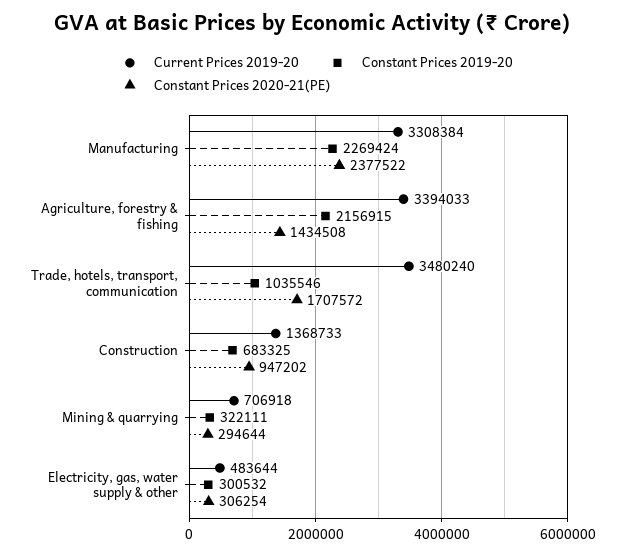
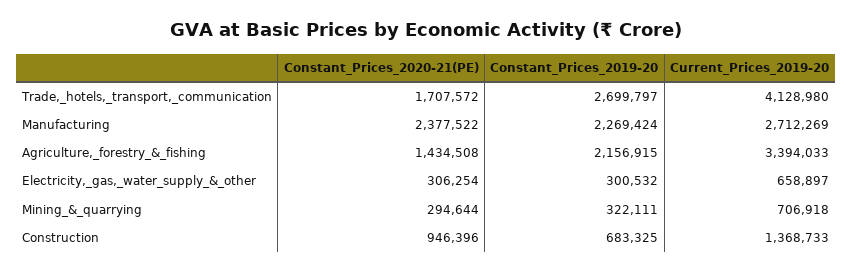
  {
    "Current Prices 2019-20": {
-     "Manufacturing": 3308384,
+     "Manufacturing": 2712269,
      "Agriculture, forestry & fishing": 3394033,
-     "Trade, hotels, transport, communication": 3480240,
+     "Trade, hotels, transport, communication": 4128980,
      "Construction": 1368733,
      "Mining & quarrying": 706918,
-     "Electricity, gas, water supply & other": 483644
+     "Electricity, gas, water supply & other": 658897
    },
    "Constant Prices 2019-20": {
      "Manufacturing": 2269424,
      "Agriculture, forestry & fishing": 2156915,
-     "Trade, hotels, transport, communication": 1035546,
+     "Trade, hotels, transport, communication": 2699797,
      "Construction": 683325,
      "Mining & quarrying": 322111,
      "Electricity, gas, water supply & other": 300532
    },
    "Constant Prices 2020-21(PE)": {
      "Manufacturing": 2377522,
      "Agriculture, forestry & fishing": 1434508,
      "Trade, hotels, transport, communication": 1707572,
-     "Construction": 947202,
+     "Construction": 946396,
      "Mining & quarrying": 294644,
      "Electricity, gas, water supply & other": 306254
    }
  }

